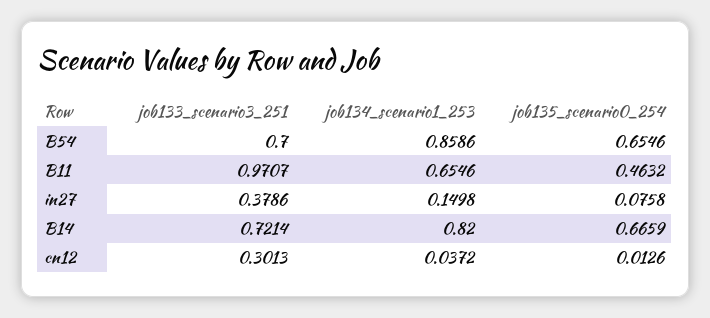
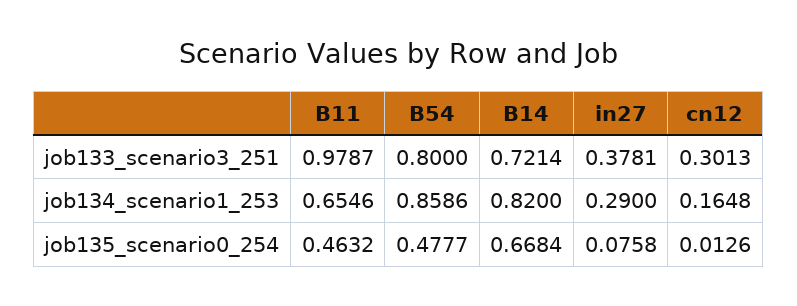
  {
    "job133_scenario3_251": {
-     "B54": 0.7,
+     "B54": 0.8,
-     "B11": 0.9707,
+     "B11": 0.9787,
-     "in27": 0.3786,
+     "in27": 0.3781,
      "B14": 0.7214,
      "cn12": 0.3013
    },
    "job134_scenario1_253": {
      "B54": 0.8586,
      "B11": 0.6546,
-     "in27": 0.1498,
+     "in27": 0.29,
      "B14": 0.82,
-     "cn12": 0.0372
+     "cn12": 0.1648
    },
    "job135_scenario0_254": {
-     "B54": 0.6546,
+     "B54": 0.4777,
      "B11": 0.4632,
      "in27": 0.0758,
-     "B14": 0.6659,
+     "B14": 0.6684,
      "cn12": 0.0126
    }
  }

